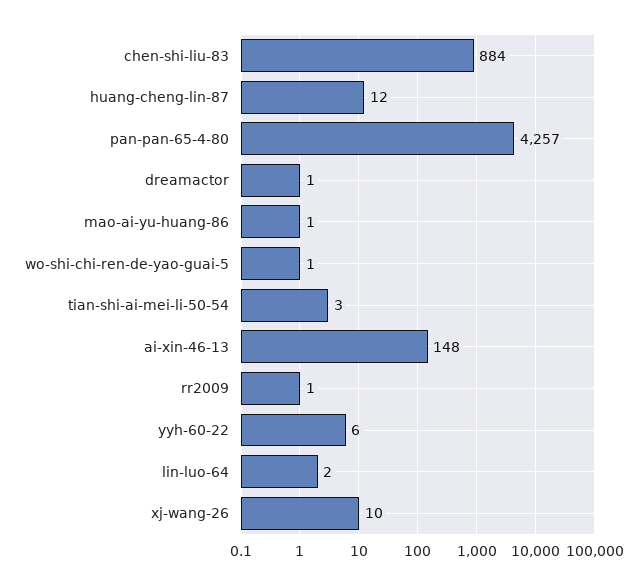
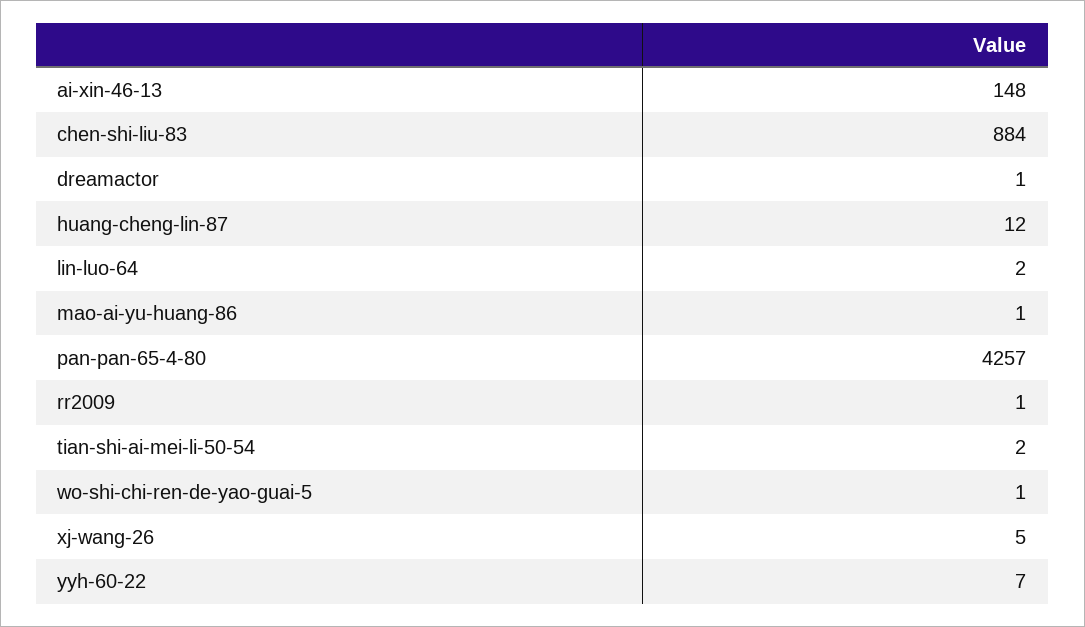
  {
    "chen-shi-liu-83": 884,
    "huang-cheng-lin-87": 12,
    "pan-pan-65-4-80": 4257,
    "dreamactor": 1,
    "mao-ai-yu-huang-86": 1,
    "wo-shi-chi-ren-de-yao-guai-5": 1,
-   "tian-shi-ai-mei-li-50-54": 3,
+   "tian-shi-ai-mei-li-50-54": 2,
    "ai-xin-46-13": 148,
    "rr2009": 1,
-   "yyh-60-22": 6,
+   "yyh-60-22": 7,
    "lin-luo-64": 2,
-   "xj-wang-26": 10
+   "xj-wang-26": 5
  }

